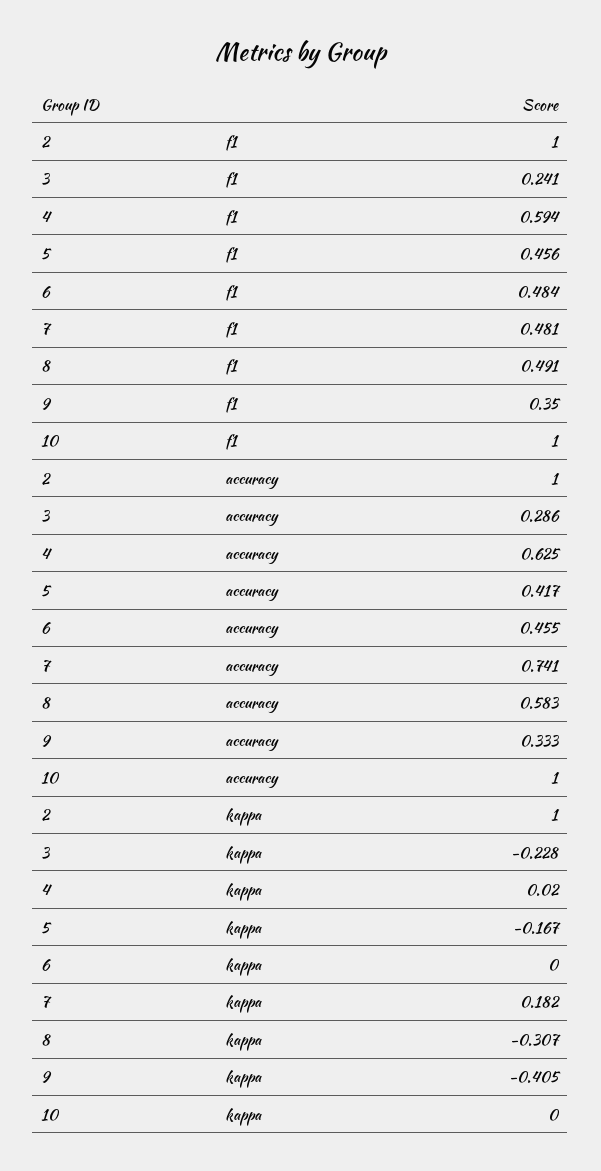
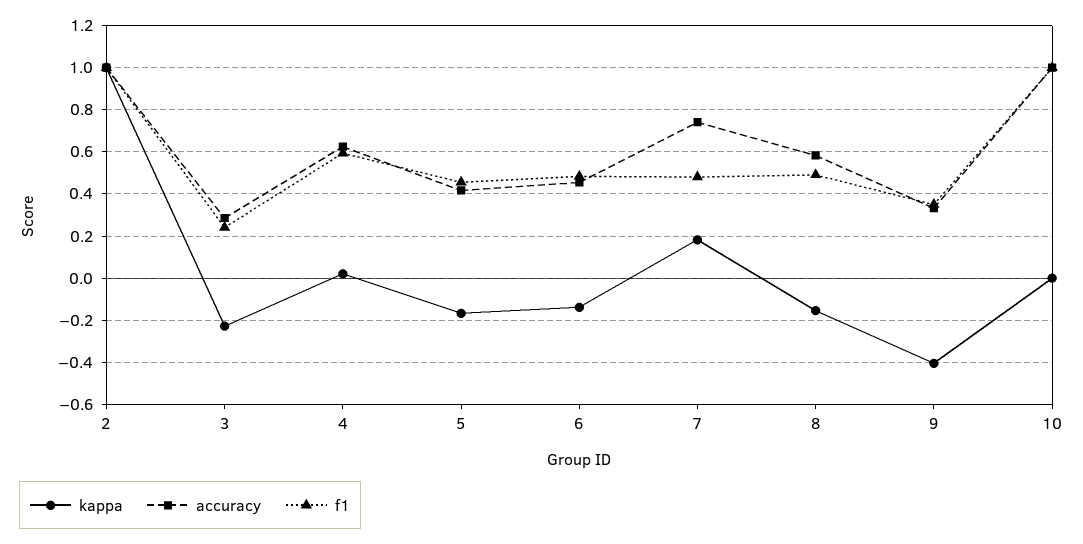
  {
    "f1": {
      "2": 1,
      "3": 0.241,
      "4": 0.594,
      "5": 0.456,
      "6": 0.484,
      "7": 0.481,
      "8": 0.491,
      "9": 0.35,
      "10": 1
    },
    "accuracy": {
      "2": 1,
      "3": 0.286,
      "4": 0.625,
      "5": 0.417,
      "6": 0.455,
      "7": 0.741,
      "8": 0.583,
      "9": 0.333,
      "10": 1
    },
    "kappa": {
      "2": 1,
      "3": -0.228,
      "4": 0.02,
      "5": -0.167,
-     "6": 0,
+     "6": -0.15,
      "7": 0.182,
-     "8": -0.307,
+     "8": -0.15,
      "9": -0.405,
      "10": 0
    }
  }

